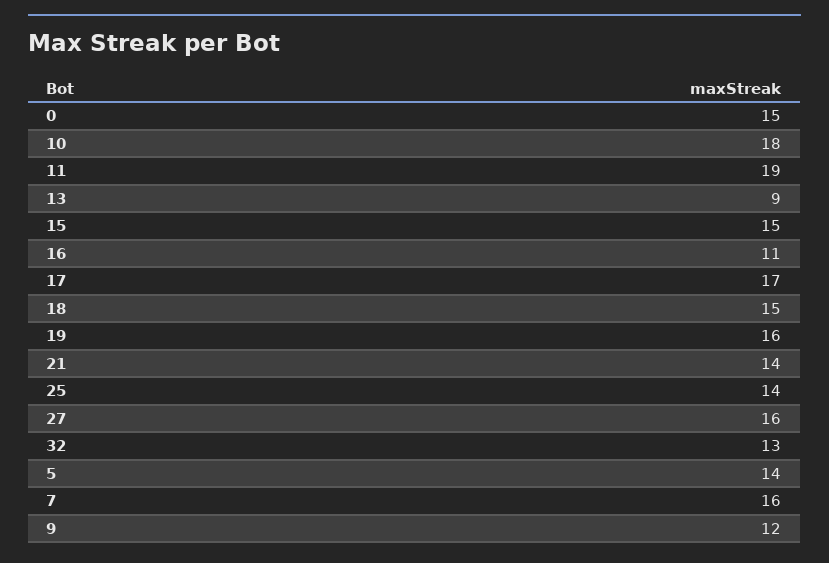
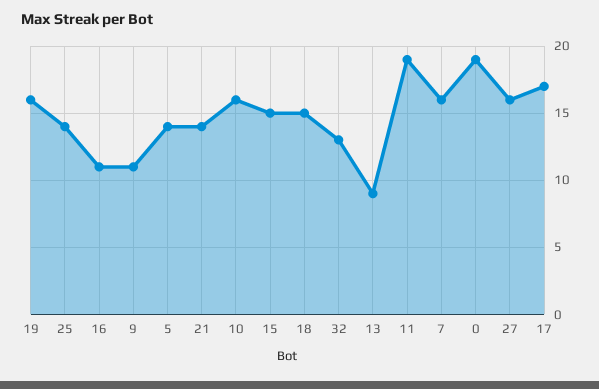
  {
-   "0": 15,
+   "0": 19,
-   "10": 18,
+   "10": 16,
    "11": 19,
    "13": 9,
    "15": 15,
    "16": 11,
    "17": 17,
    "18": 15,
    "19": 16,
    "21": 14,
    "25": 14,
    "27": 16,
    "32": 13,
    "5": 14,
    "7": 16,
-   "9": 12
+   "9": 11
  }

